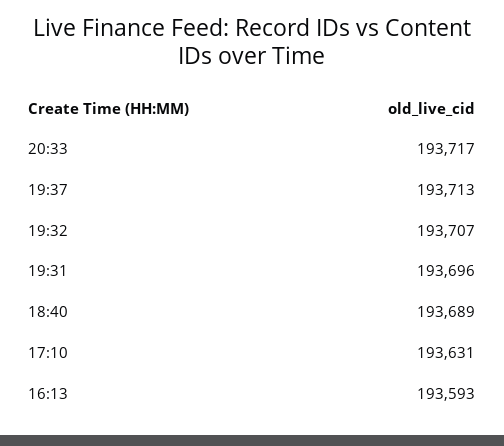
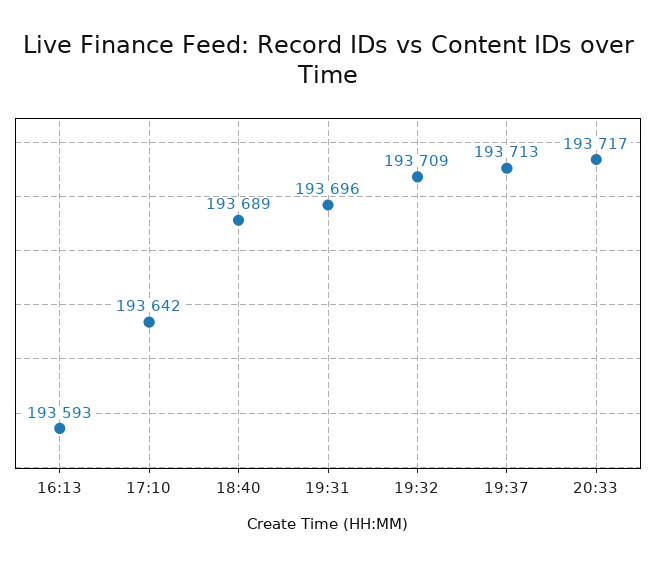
  {
    "20:33": 193717,
    "19:37": 193713,
-   "19:32": 193707,
+   "19:32": 193709,
    "19:31": 193696,
    "18:40": 193689,
-   "17:10": 193631,
+   "17:10": 193642,
    "16:13": 193593
  }

